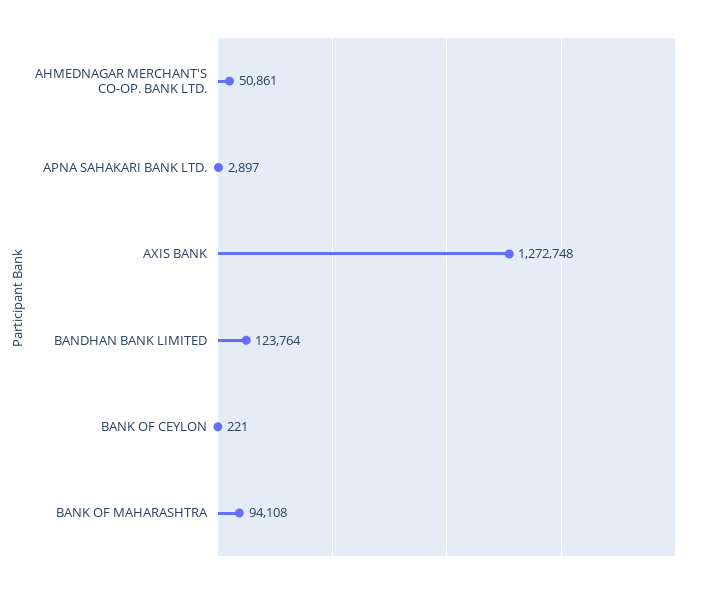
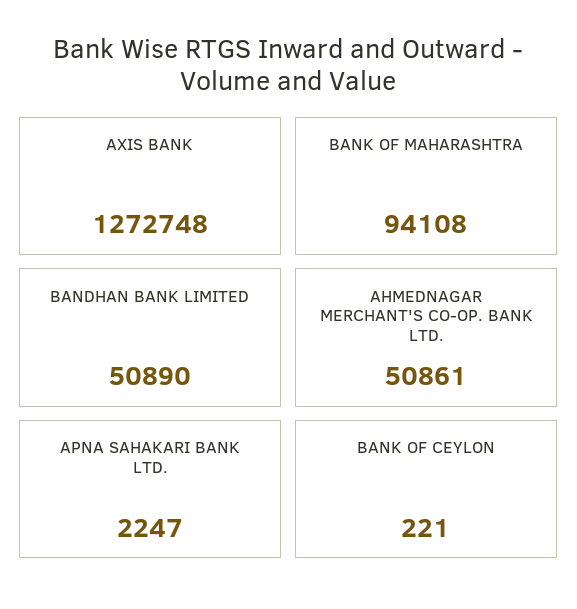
  {
    "AHMEDNAGAR MERCHANT'S CO-OP. BANK LTD.": 50861,
-   "APNA SAHAKARI BANK LTD.": 2897,
+   "APNA SAHAKARI BANK LTD.": 2247,
    "AXIS BANK": 1272748,
-   "BANDHAN BANK LIMITED": 123764,
+   "BANDHAN BANK LIMITED": 50890,
    "BANK OF CEYLON": 221,
    "BANK OF MAHARASHTRA": 94108
  }

